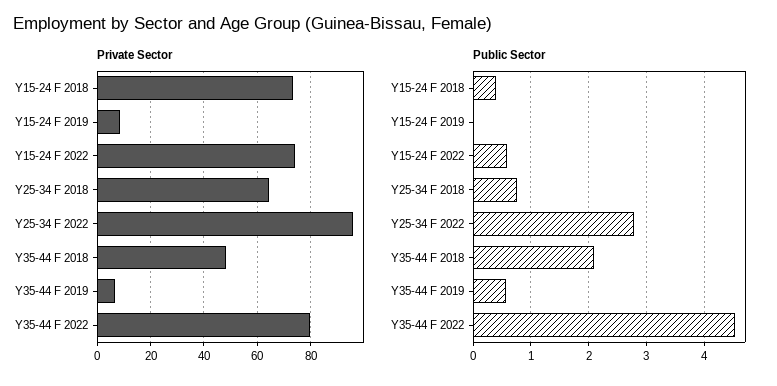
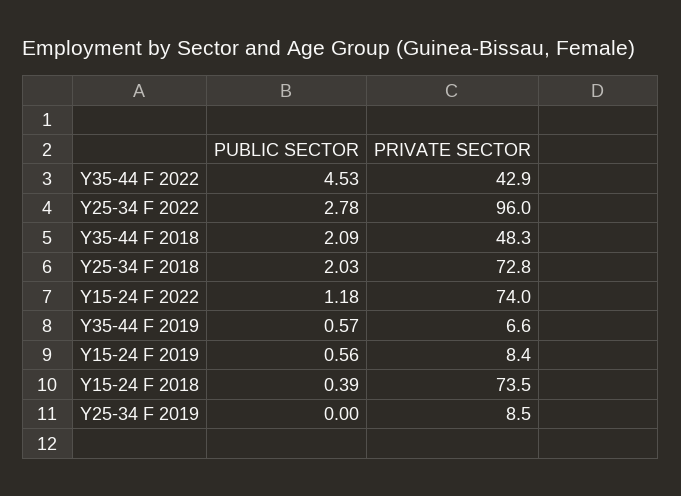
  {
    "Private Sector": {
      "Y15-24 F 2018": 73.5,
      "Y15-24 F 2019": 8.4,
      "Y15-24 F 2022": 74,
-     "Y25-34 F 2018": 65,
+     "Y25-34 F 2018": 72.8,
      "Y25-34 F 2022": 96,
      "Y35-44 F 2018": 48.3,
      "Y35-44 F 2019": 6.6,
-     "Y35-44 F 2022": 80
+     "Y35-44 F 2022": 42.9,
+     "Y25-34 F 2019": 8.5
    },
    "Public Sector": {
      "Y15-24 F 2018": 0.39,
-     "Y15-24 F 2019": 0,
+     "Y15-24 F 2019": 0.56,
-     "Y15-24 F 2022": 0.6,
+     "Y15-24 F 2022": 1.18,
-     "Y25-34 F 2018": 0.8,
+     "Y25-34 F 2018": 2.03,
      "Y25-34 F 2022": 2.78,
      "Y35-44 F 2018": 2.09,
      "Y35-44 F 2019": 0.57,
-     "Y35-44 F 2022": 4.53
+     "Y35-44 F 2022": 4.53,
+     "Y25-34 F 2019": 0
    }
  }

